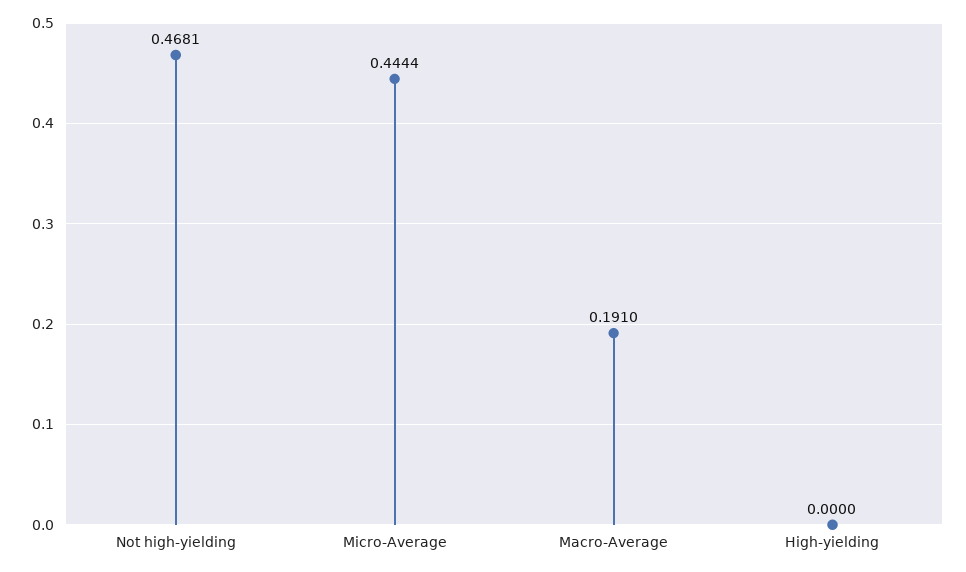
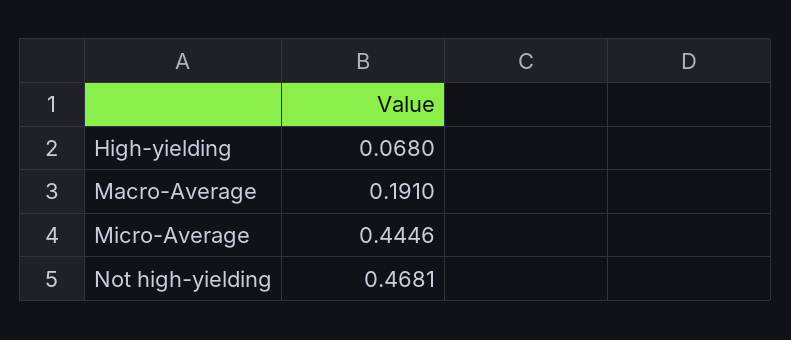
  {
    "Not high-yielding": 0.4681,
-   "Micro-Average": 0.4444,
+   "Micro-Average": 0.4446,
    "Macro-Average": 0.191,
-   "High-yielding": 0
+   "High-yielding": 0.068
  }

